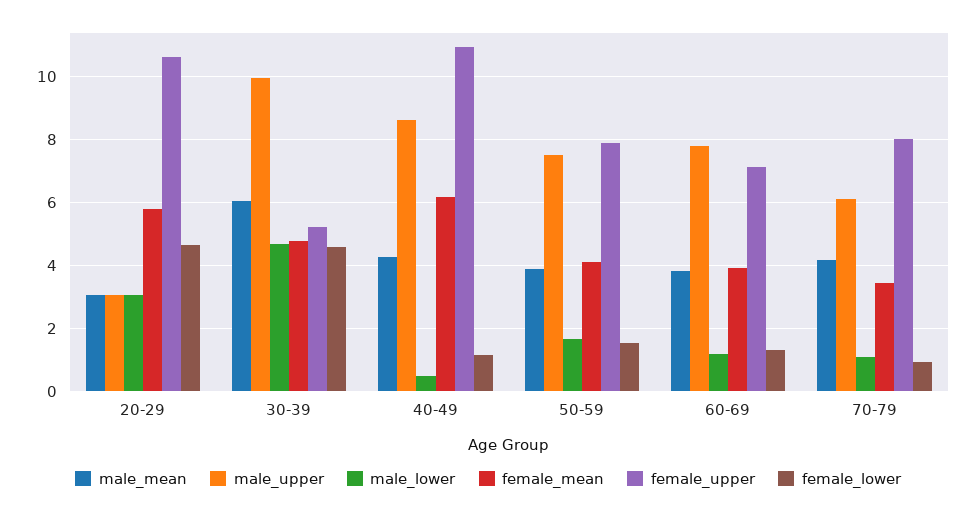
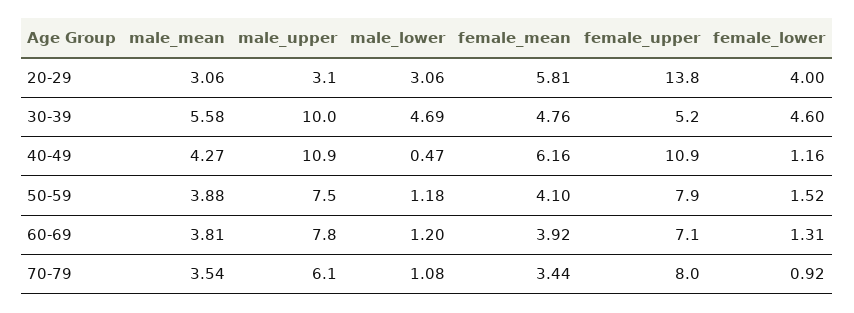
  {
    "male_mean": {
      "20-29": 3.06,
-     "30-39": 6,
+     "30-39": 5.58,
      "40-49": 4.27,
      "50-59": 3.88,
      "60-69": 3.81,
-     "70-79": 4.2
+     "70-79": 3.54
    },
    "male_upper": {
      "20-29": 3.1,
      "30-39": 10,
-     "40-49": 8.6,
+     "40-49": 10.9,
      "50-59": 7.5,
      "60-69": 7.8,
      "70-79": 6.1
    },
    "male_lower": {
      "20-29": 3.06,
      "30-39": 4.69,
      "40-49": 0.47,
-     "50-59": 1.6,
+     "50-59": 1.18,
      "60-69": 1.2,
      "70-79": 1.08
    },
    "female_mean": {
      "20-29": 5.81,
      "30-39": 4.76,
      "40-49": 6.16,
      "50-59": 4.1,
      "60-69": 3.92,
      "70-79": 3.44
    },
    "female_upper": {
-     "20-29": 10.6,
+     "20-29": 13.8,
      "30-39": 5.2,
      "40-49": 10.9,
      "50-59": 7.9,
      "60-69": 7.1,
      "70-79": 8
    },
    "female_lower": {
-     "20-29": 4.6,
+     "20-29": 4,
      "30-39": 4.6,
      "40-49": 1.16,
      "50-59": 1.52,
      "60-69": 1.31,
      "70-79": 0.92
    }
  }

